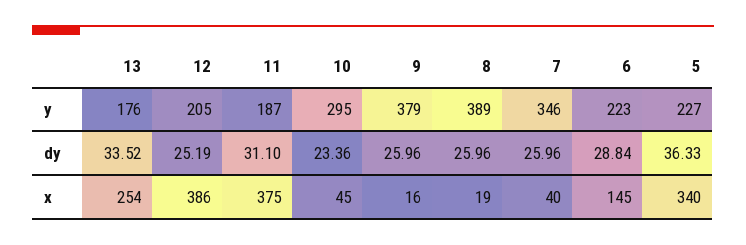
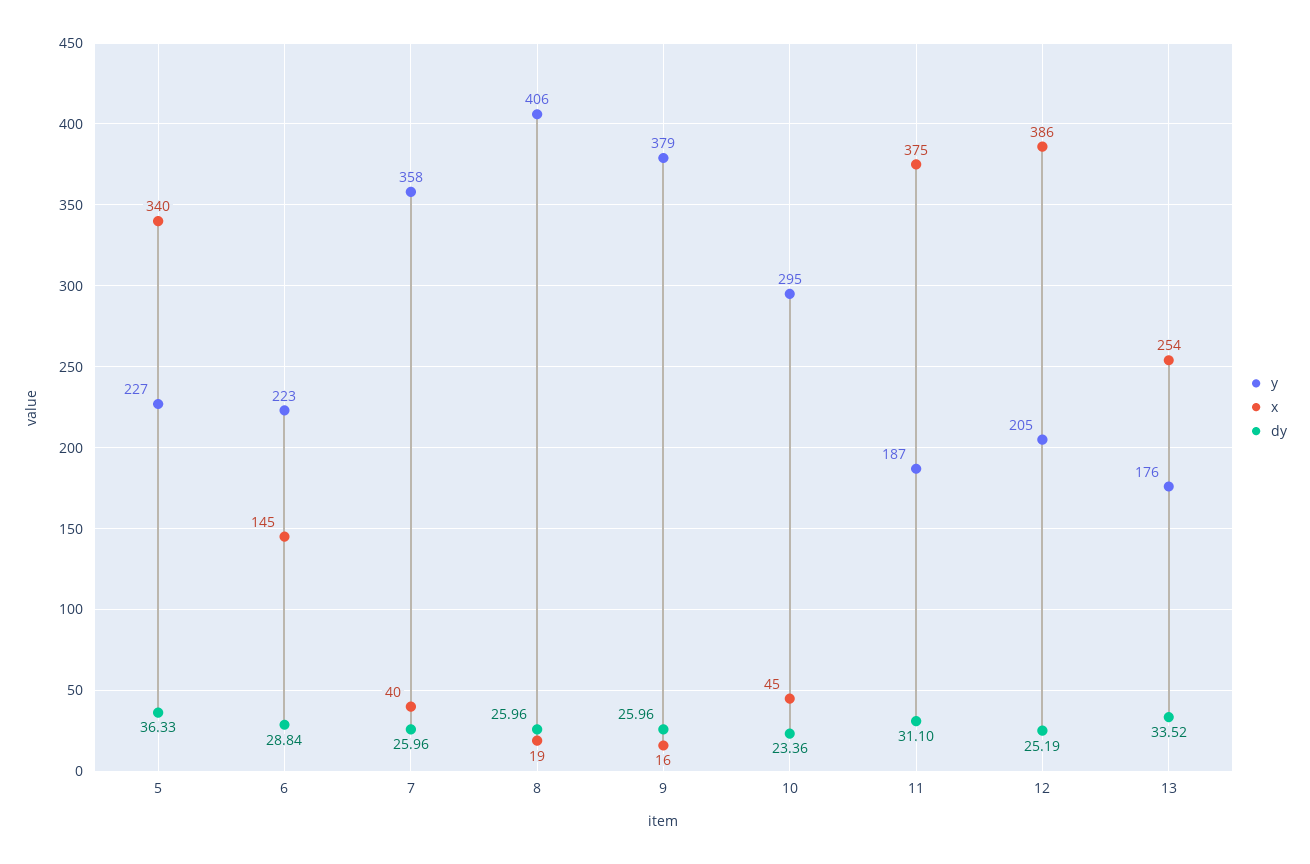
  {
    "y": {
      "13": 176,
      "12": 205,
      "11": 187,
      "10": 295,
      "9": 379,
-     "8": 389,
+     "8": 406,
-     "7": 346,
+     "7": 358,
      "6": 223,
      "5": 227
    },
    "dy": {
      "13": 33.52,
      "12": 25.19,
      "11": 31.1,
      "10": 23.36,
      "9": 25.96,
      "8": 25.96,
      "7": 25.96,
      "6": 28.84,
      "5": 36.33
    },
    "x": {
      "13": 254,
      "12": 386,
      "11": 375,
      "10": 45,
      "9": 16,
      "8": 19,
      "7": 40,
      "6": 145,
      "5": 340
    }
  }

